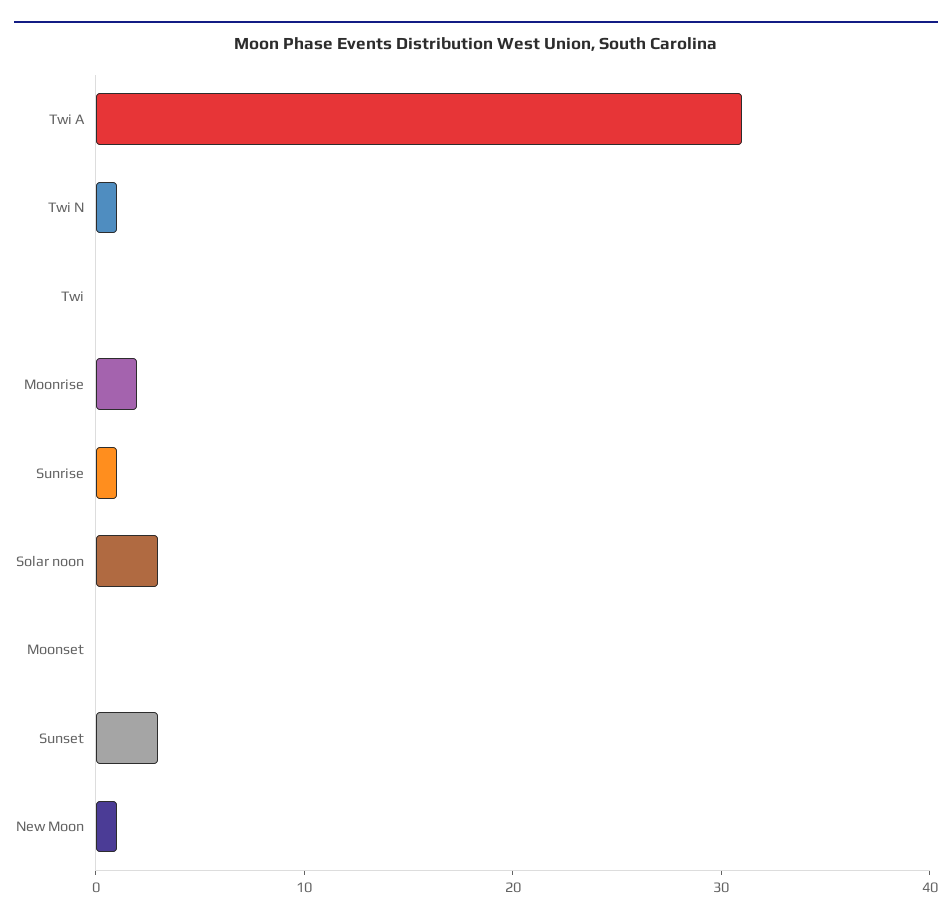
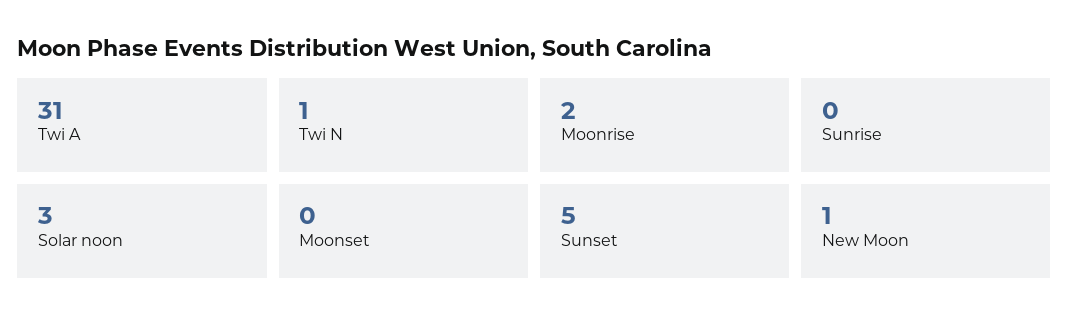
  {
    "Twi A": 31,
    "Twi N": 1,
-   "Twi": 0,
    "Moonrise": 2,
-   "Sunrise": 1,
+   "Sunrise": 0,
    "Solar noon": 3,
    "Moonset": 0,
-   "Sunset": 3,
+   "Sunset": 5,
    "New Moon": 1
  }

